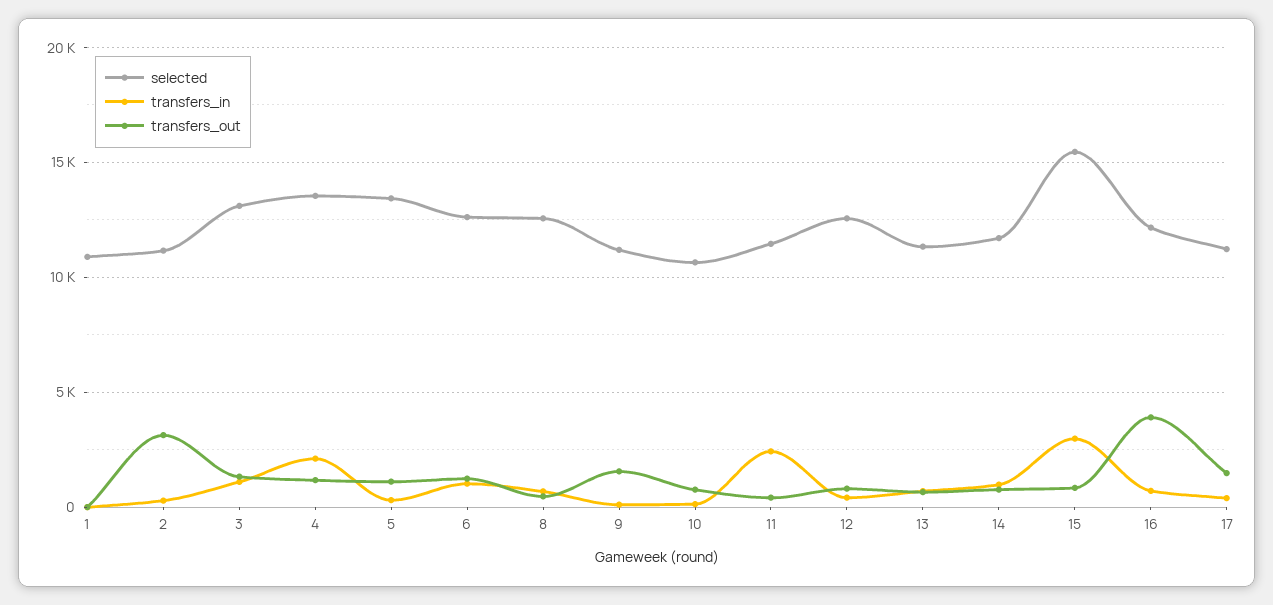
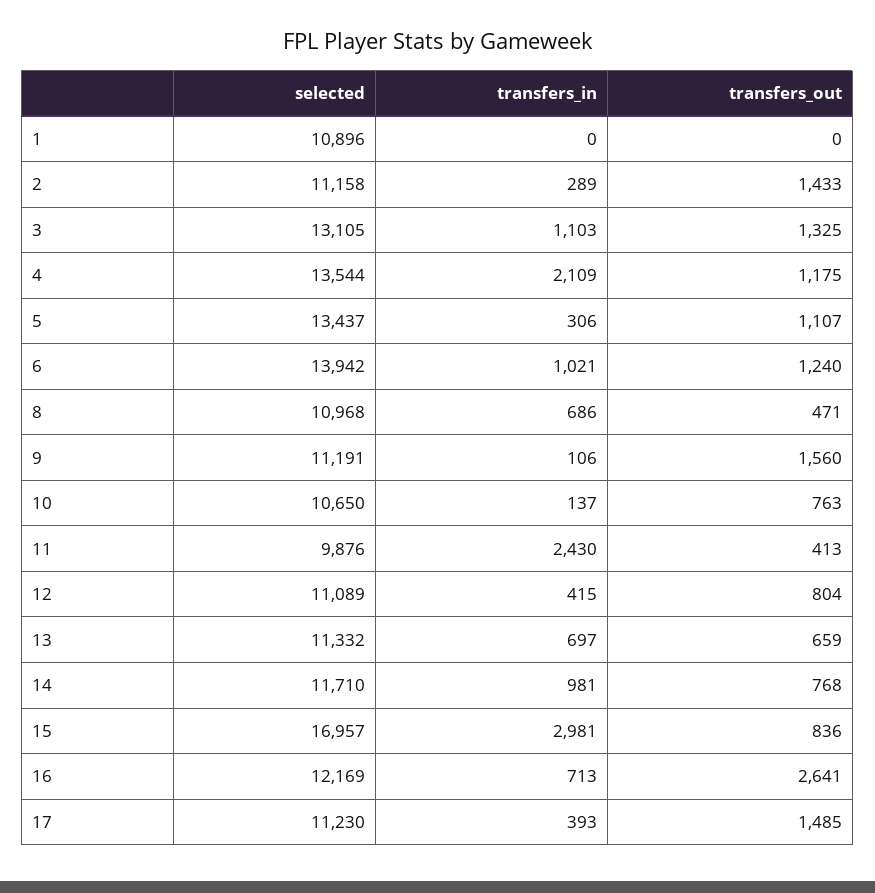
  {
    "selected": {
      "1": 10896,
      "2": 11158,
      "3": 13105,
      "4": 13544,
      "5": 13437,
-     "6": 12500,
+     "6": 13942,
-     "8": 12500,
+     "8": 10968,
      "9": 11191,
      "10": 10650,
-     "11": 11500,
+     "11": 9876,
-     "12": 12500,
+     "12": 11089,
      "13": 11332,
      "14": 11710,
-     "15": 15500,
+     "15": 16957,
      "16": 12169,
      "17": 11230
    },
    "transfers_in": {
      "1": 0,
      "2": 289,
      "3": 1103,
      "4": 2109,
      "5": 306,
      "6": 1021,
      "8": 686,
      "9": 106,
      "10": 137,
      "11": 2430,
      "12": 415,
      "13": 697,
      "14": 981,
      "15": 2981,
      "16": 713,
      "17": 393
    },
    "transfers_out": {
      "1": 0,
-     "2": 3000,
+     "2": 1433,
      "3": 1325,
      "4": 1175,
      "5": 1107,
      "6": 1240,
      "8": 471,
      "9": 1560,
      "10": 763,
      "11": 413,
      "12": 804,
      "13": 659,
      "14": 768,
      "15": 836,
-     "16": 4000,
+     "16": 2641,
      "17": 1485
    }
  }

